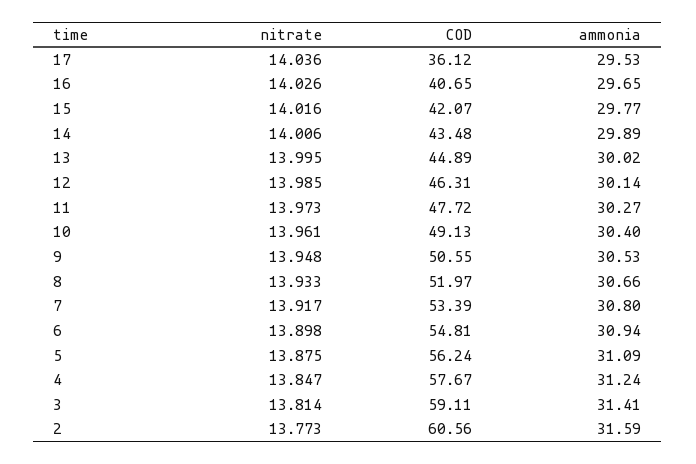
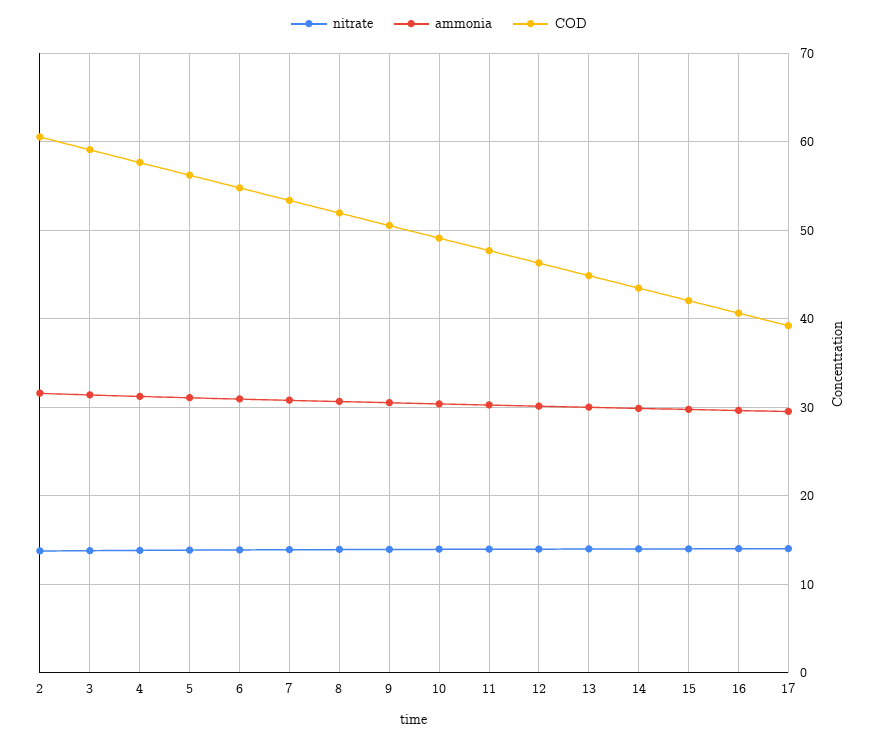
  {
    "nitrate": {
      "17": 14.036,
      "16": 14.026,
      "15": 14.016,
      "14": 14.006,
      "13": 13.995,
      "12": 13.985,
      "11": 13.973,
      "10": 13.961,
      "9": 13.948,
      "8": 13.933,
      "7": 13.917,
      "6": 13.898,
      "5": 13.875,
      "4": 13.847,
      "3": 13.814,
      "2": 13.773
    },
    "COD": {
-     "17": 36.12,
+     "17": 39,
      "16": 40.65,
      "15": 42.07,
      "14": 43.48,
      "13": 44.89,
      "12": 46.31,
      "11": 47.72,
      "10": 49.13,
      "9": 50.55,
      "8": 51.97,
      "7": 53.39,
      "6": 54.81,
      "5": 56.24,
      "4": 57.67,
      "3": 59.11,
      "2": 60.56
    },
    "ammonia": {
      "17": 29.53,
      "16": 29.65,
      "15": 29.77,
      "14": 29.89,
      "13": 30.02,
      "12": 30.14,
      "11": 30.27,
      "10": 30.4,
      "9": 30.53,
      "8": 30.66,
      "7": 30.8,
      "6": 30.94,
      "5": 31.09,
      "4": 31.24,
      "3": 31.41,
      "2": 31.59
    }
  }

